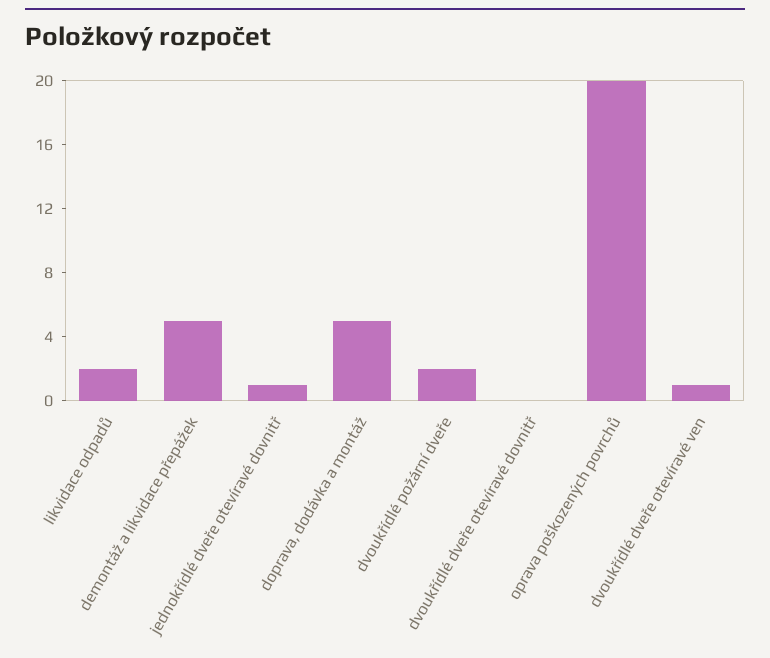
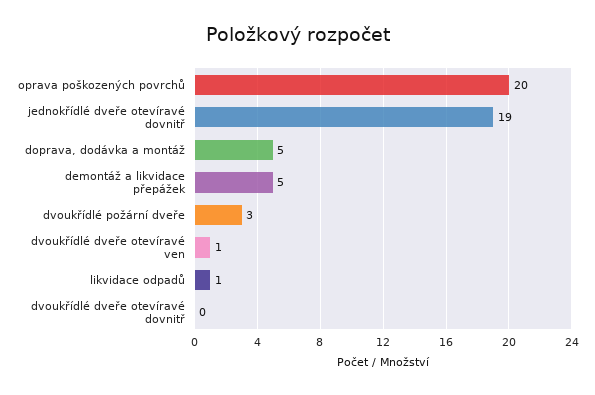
  {
-   "likvidace odpadů": 2,
+   "likvidace odpadů": 1,
    "demontáž a likvidace přepážek": 5,
-   "jednokřídlé dveře otevíravé dovnitř": 1,
+   "jednokřídlé dveře otevíravé dovnitř": 19,
    "doprava, dodávka a montáž": 5,
-   "dvoukřídlé požární dveře": 2,
+   "dvoukřídlé požární dveře": 3,
    "dvoukřídlé dveře otevíravé dovnitř": 0,
    "oprava poškozených povrchů": 20,
    "dvoukřídlé dveře otevíravé ven": 1
  }

